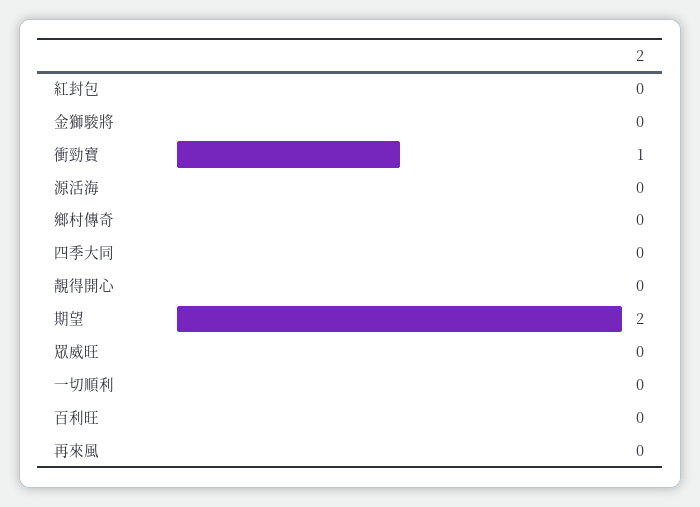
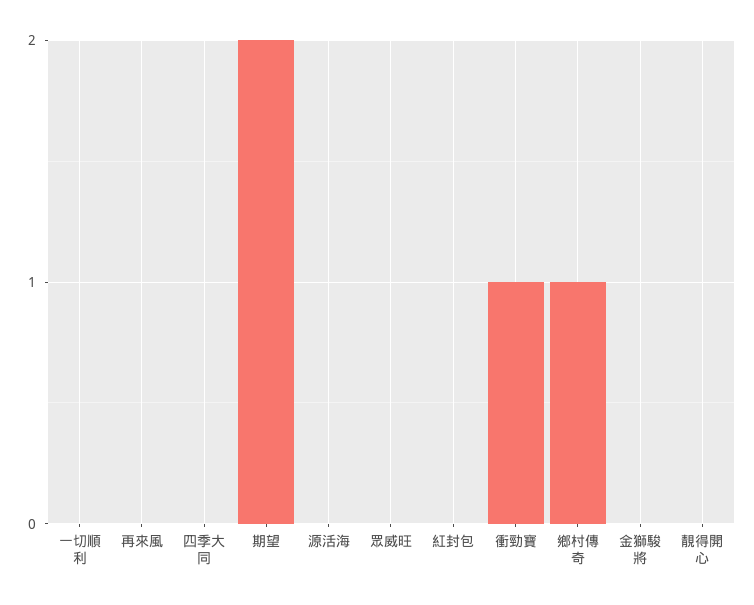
  {
    "紅封包": 0,
    "金獅駿將": 0,
    "衝勁寶": 1,
    "源活海": 0,
-   "鄉村傳奇": 0,
+   "鄉村傳奇": 1,
    "四季大同": 0,
    "靚得開心": 0,
    "期望": 2,
    "眾威旺": 0,
    "一切順利": 0,
-   "百利旺": 0,
    "再來風": 0
  }

